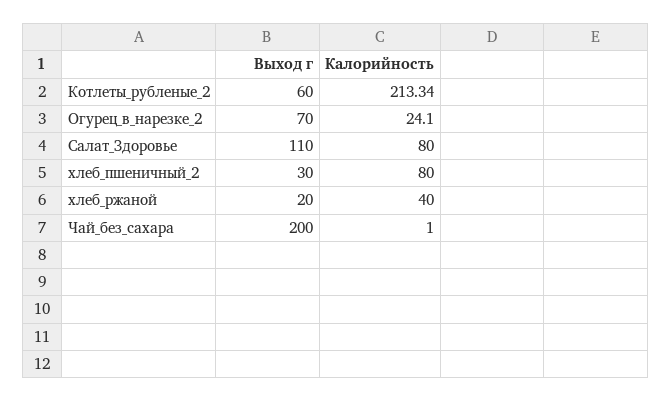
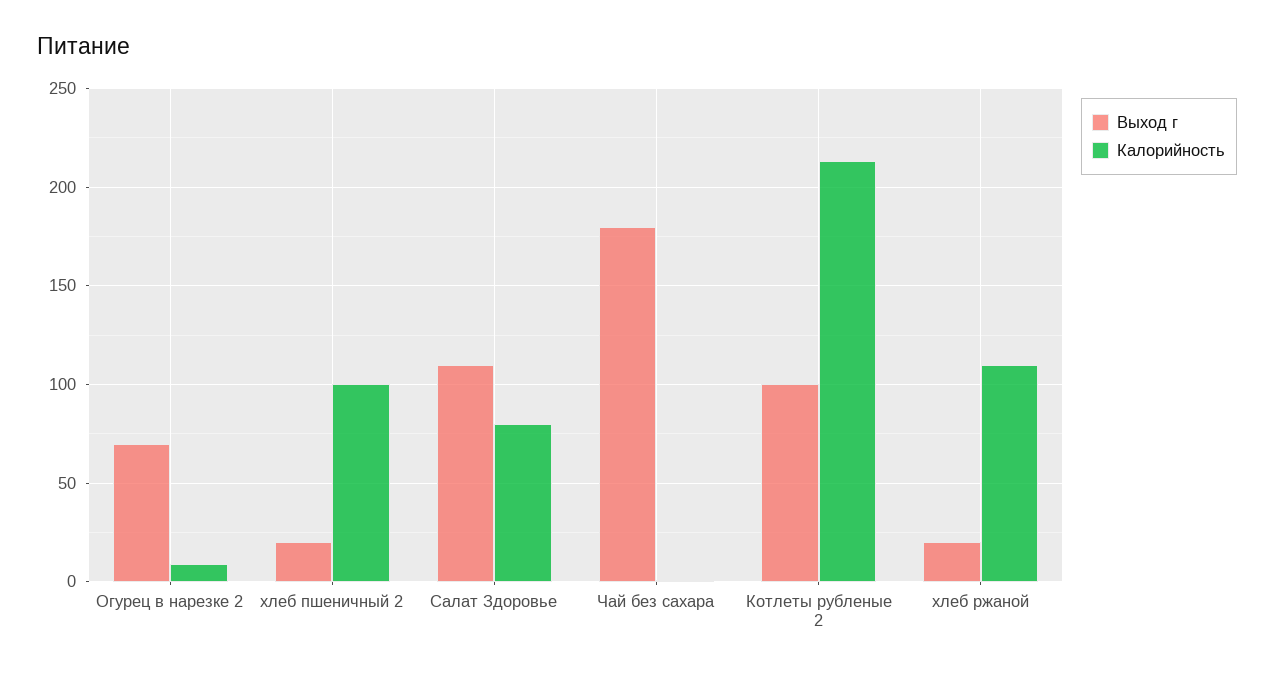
  {
    "Выход г": {
-     "Котлеты_рубленые_2": 60,
+     "Котлеты_рубленые_2": 100,
      "Огурец_в_нарезке_2": 70,
      "Салат_Здоровье": 110,
-     "хлеб_пшеничный_2": 30,
+     "хлеб_пшеничный_2": 20,
      "хлеб_ржаной": 20,
-     "Чай_без_сахара": 200
+     "Чай_без_сахара": 180
    },
    "Калорийность": {
      "Котлеты_рубленые_2": 213.34,
-     "Огурец_в_нарезке_2": 24.1,
+     "Огурец_в_нарезке_2": 10,
      "Салат_Здоровье": 80,
-     "хлеб_пшеничный_2": 80,
+     "хлеб_пшеничный_2": 100,
-     "хлеб_ржаной": 40,
+     "хлеб_ржаной": 110,
      "Чай_без_сахара": 1
    }
  }

